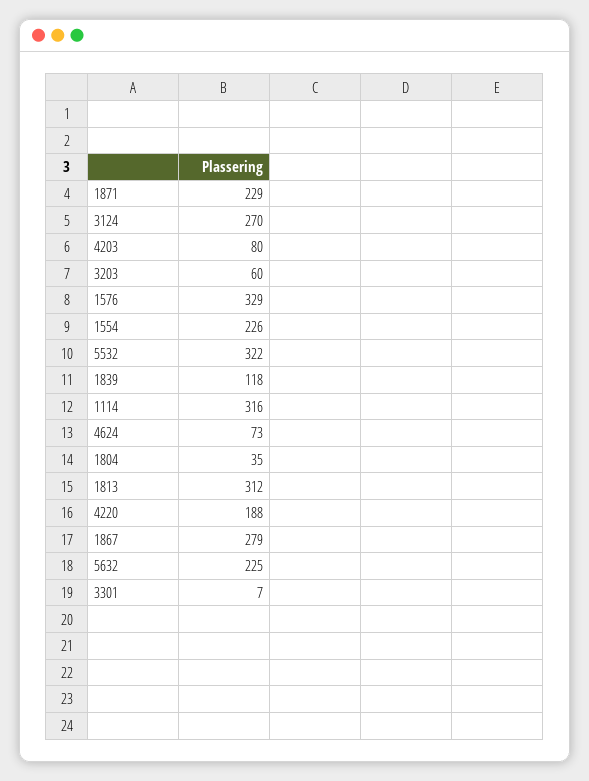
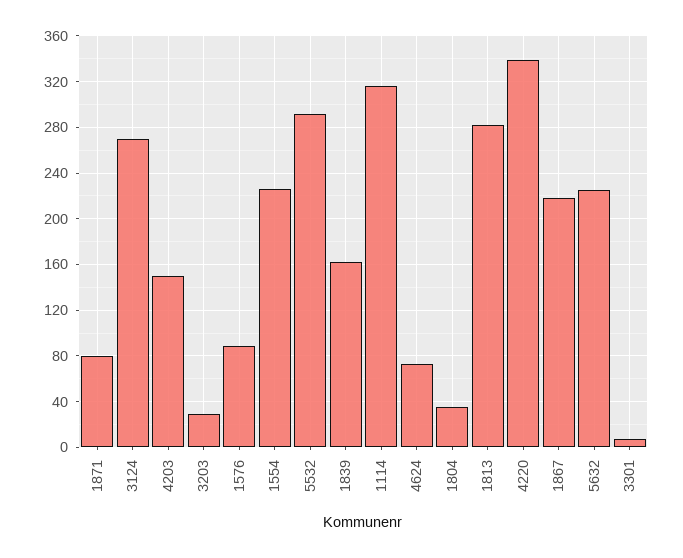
  {
-   "1871": 229,
+   "1871": 80,
    "3124": 270,
-   "4203": 80,
+   "4203": 150,
-   "3203": 60,
+   "3203": 30,
-   "1576": 329,
+   "1576": 90,
    "1554": 226,
-   "5532": 322,
+   "5532": 290,
-   "1839": 118,
+   "1839": 160,
    "1114": 316,
    "4624": 73,
    "1804": 35,
-   "1813": 312,
+   "1813": 280,
-   "4220": 188,
+   "4220": 340,
-   "1867": 279,
+   "1867": 220,
    "5632": 225,
    "3301": 7
  }

